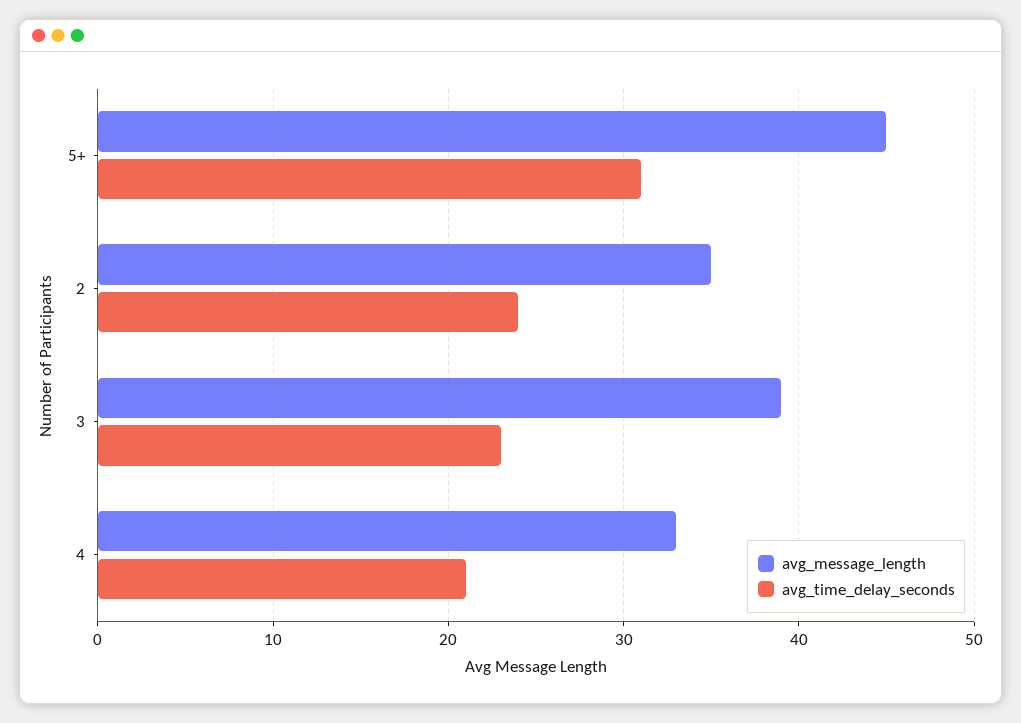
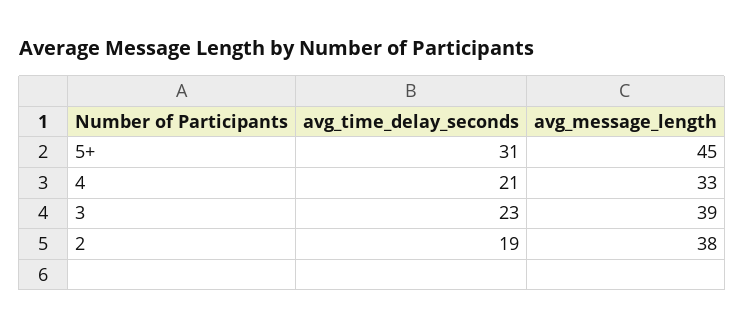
  {
    "avg_message_length": {
      "5+": 45,
-     "2": 35,
+     "2": 38,
      "3": 39,
      "4": 33
    },
    "avg_time_delay_seconds": {
      "5+": 31,
-     "2": 24,
+     "2": 19,
      "3": 23,
      "4": 21
    }
  }

